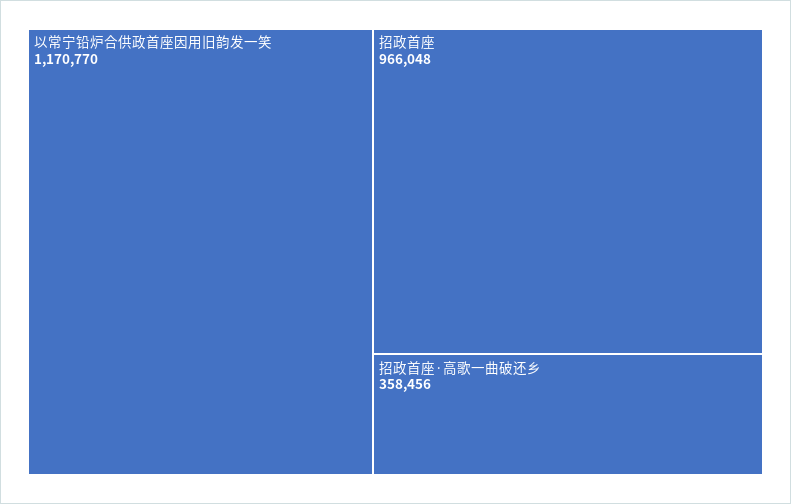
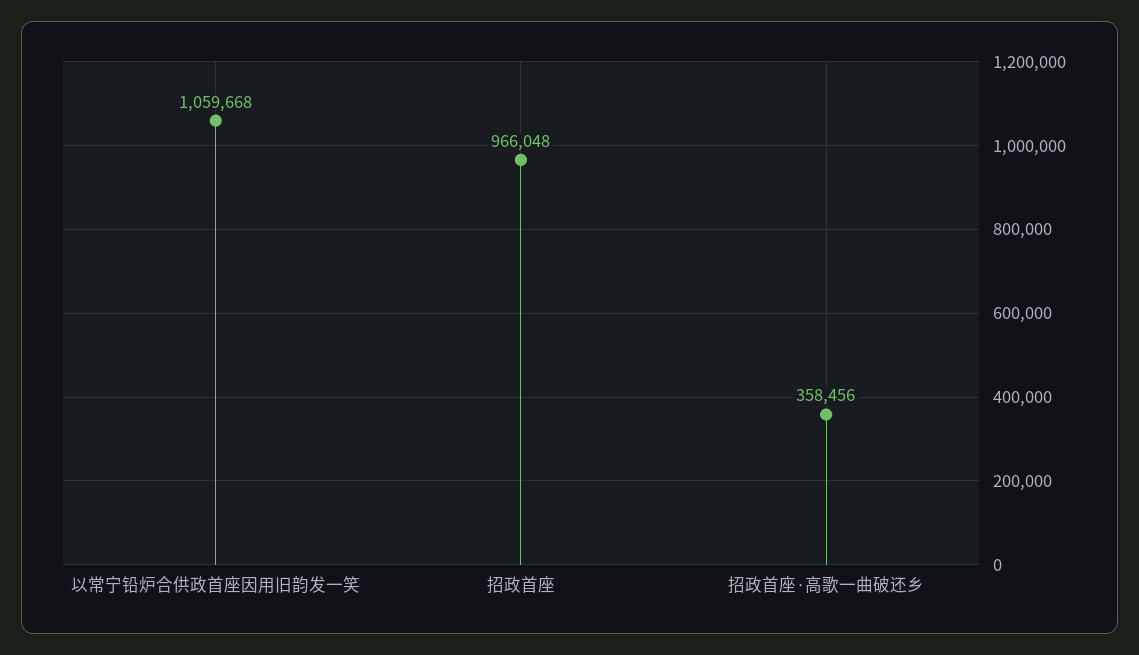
  {
-   "以常宁铅炉合供政首座因用旧韵发一笑": 1170770,
+   "以常宁铅炉合供政首座因用旧韵发一笑": 1059668,
    "招政首座": 966048,
    "招政首座·高歌一曲破还乡": 358456
  }

